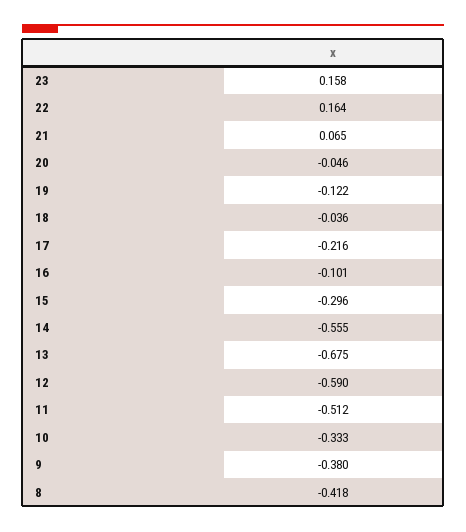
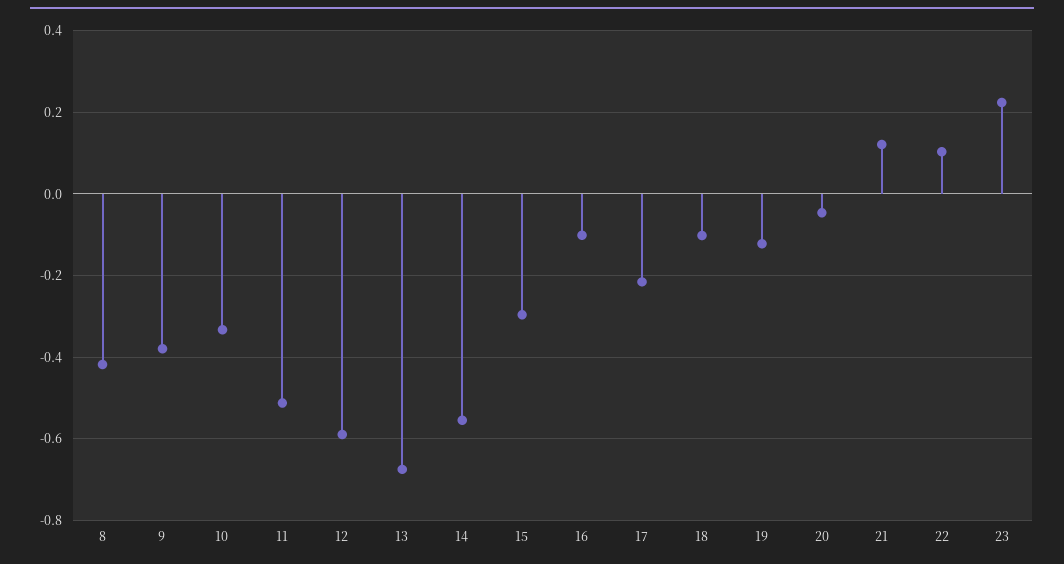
  {
-   "23": 0.158,
+   "23": 0.22,
-   "22": 0.164,
+   "22": 0.1,
-   "21": 0.065,
+   "21": 0.12,
    "20": -0.046,
    "19": -0.122,
-   "18": -0.036,
+   "18": -0.1,
    "17": -0.216,
    "16": -0.101,
    "15": -0.296,
    "14": -0.555,
    "13": -0.675,
    "12": -0.59,
    "11": -0.512,
    "10": -0.333,
    "9": -0.38,
    "8": -0.418
  }

